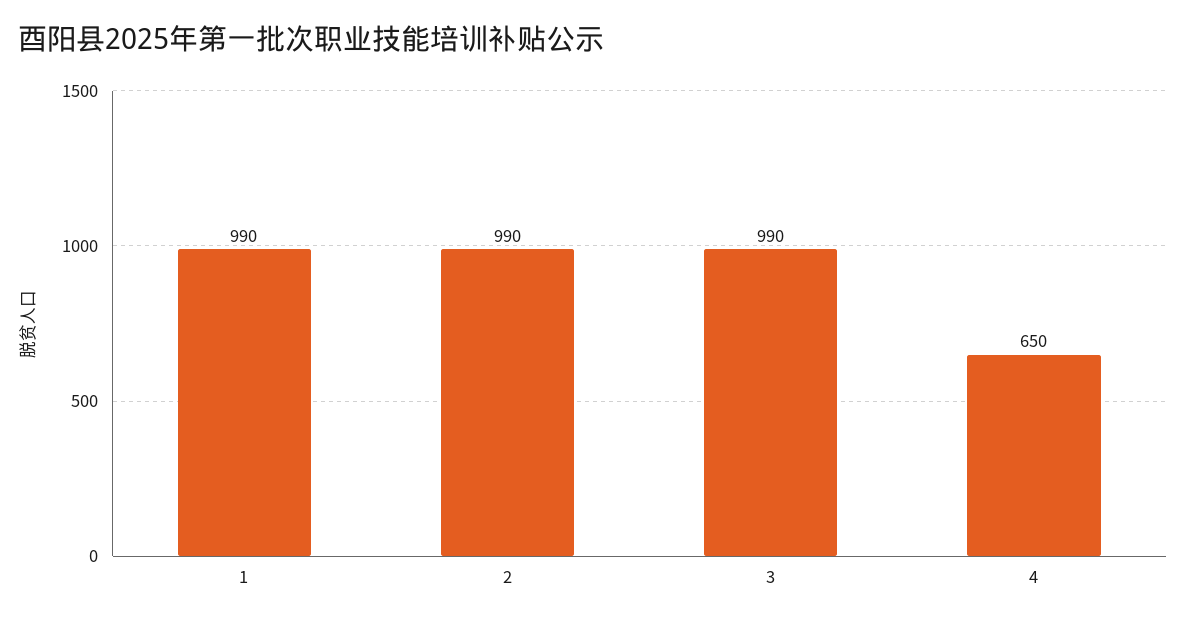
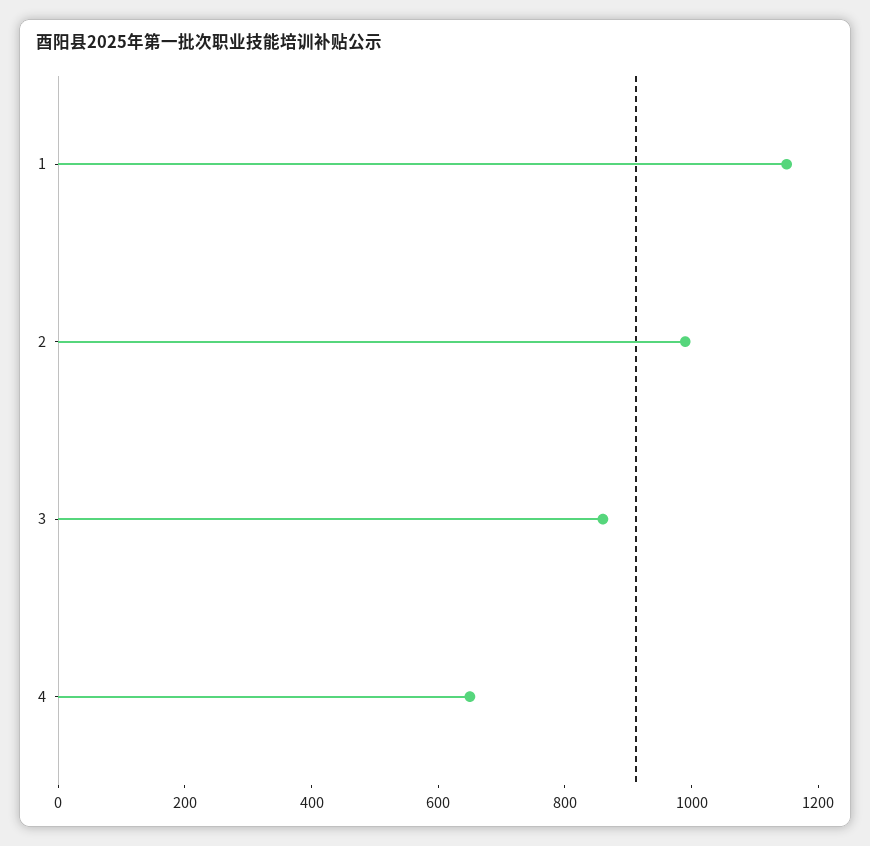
  {
-   "1": 990,
+   "1": 1150,
    "2": 990,
-   "3": 990,
+   "3": 850,
    "4": 650
  }

